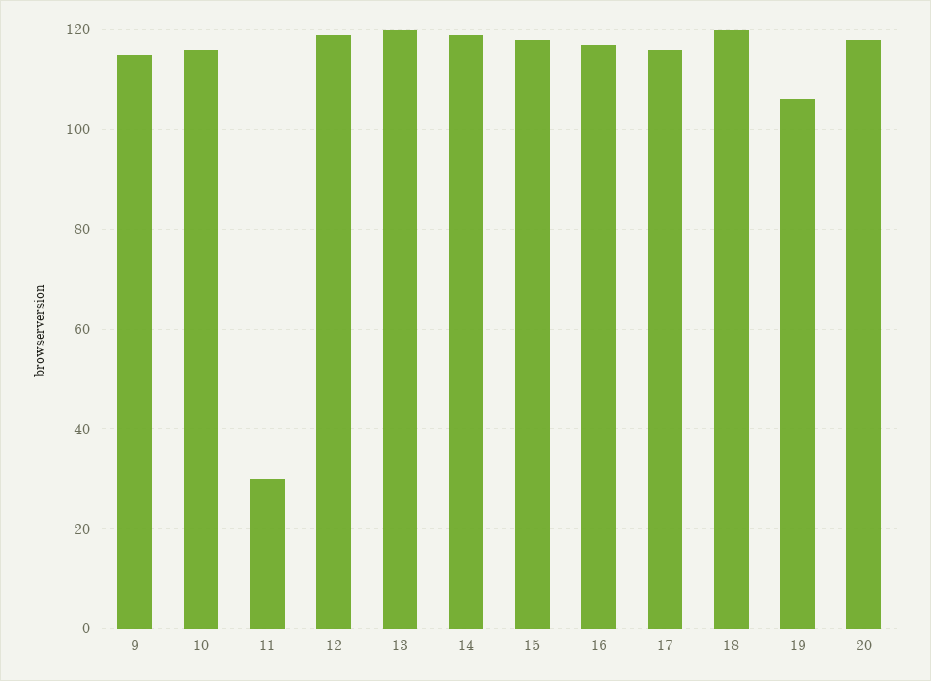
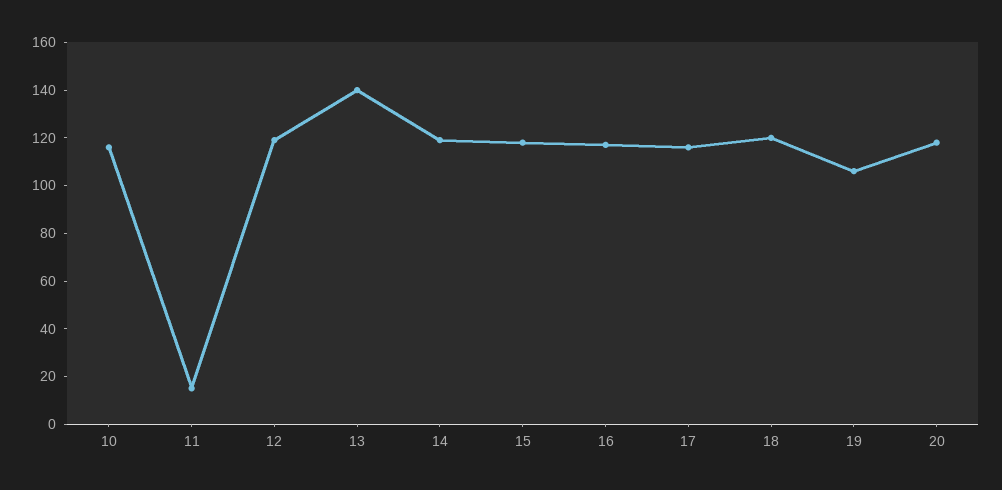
  {
-   "9": 115,
    "10": 115,
-   "11": 30,
+   "11": 15,
    "12": 120,
-   "13": 120,
+   "13": 140,
    "14": 120,
    "15": 120,
    "16": 115,
    "17": 115,
    "18": 120,
    "19": 105,
    "20": 120
  }

